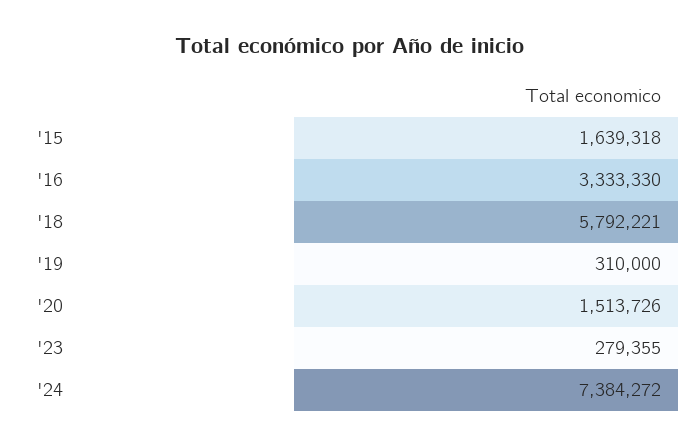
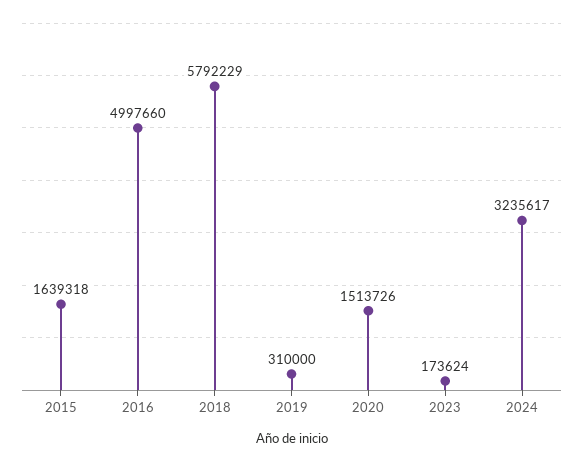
  {
    "'15": 1639318,
-   "'16": 3333330,
+   "'16": 4997660,
-   "'18": 5792221,
+   "'18": 5792229,
    "'19": 310000,
    "'20": 1513726,
-   "'23": 279355,
+   "'23": 173624,
-   "'24": 7384272
+   "'24": 3235617
  }

